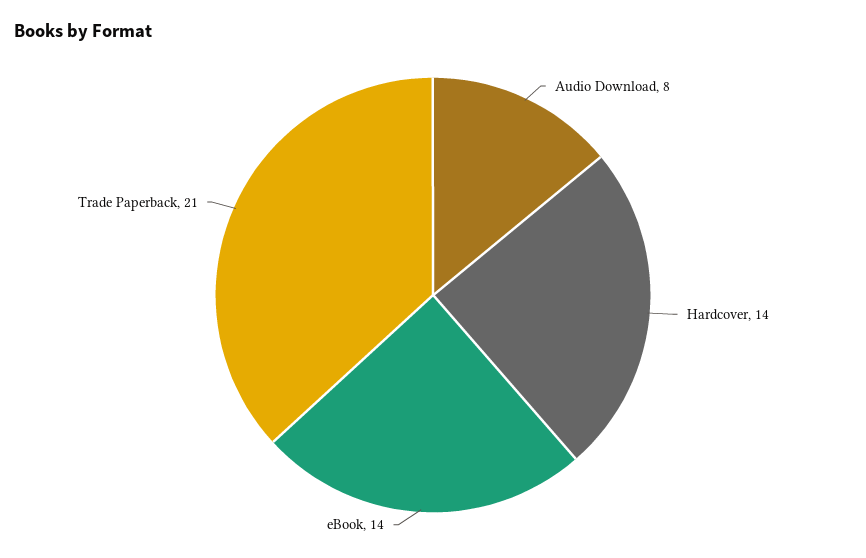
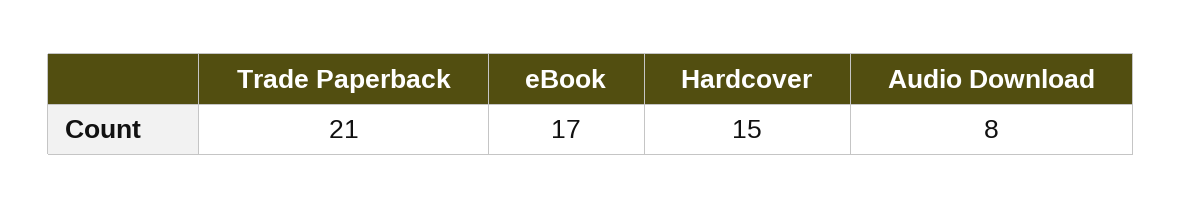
  {
    "Audio Download": 8,
-   "Hardcover": 14,
+   "Hardcover": 15,
-   "eBook": 14,
+   "eBook": 17,
    "Trade Paperback": 21
  }

